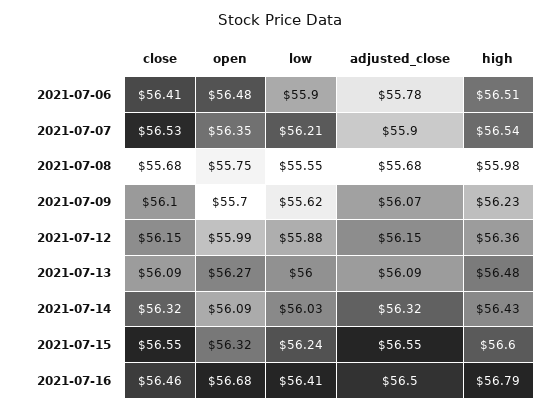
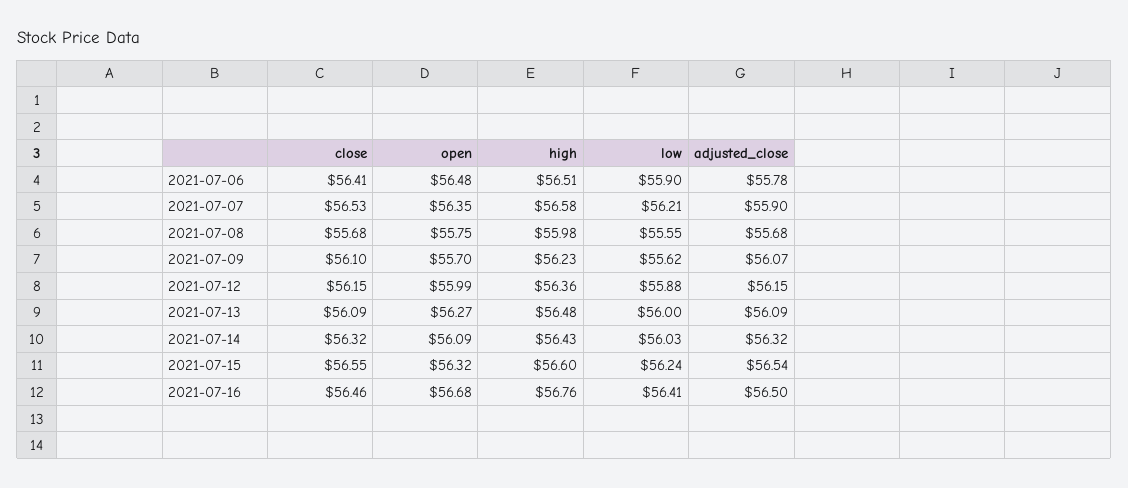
  {
    "close": {
      "2021-07-06": 56.41,
      "2021-07-07": 56.53,
      "2021-07-08": 55.68,
      "2021-07-09": 56.1,
      "2021-07-12": 56.15,
      "2021-07-13": 56.09,
      "2021-07-14": 56.32,
      "2021-07-15": 56.55,
      "2021-07-16": 56.46
    },
    "open": {
      "2021-07-06": 56.48,
      "2021-07-07": 56.35,
      "2021-07-08": 55.75,
      "2021-07-09": 55.7,
      "2021-07-12": 55.99,
      "2021-07-13": 56.27,
      "2021-07-14": 56.09,
      "2021-07-15": 56.32,
      "2021-07-16": 56.68
    },
    "low": {
      "2021-07-06": 55.9,
      "2021-07-07": 56.21,
      "2021-07-08": 55.55,
      "2021-07-09": 55.62,
      "2021-07-12": 55.88,
      "2021-07-13": 56,
      "2021-07-14": 56.03,
      "2021-07-15": 56.24,
      "2021-07-16": 56.41
    },
    "adjusted_close": {
      "2021-07-06": 55.78,
      "2021-07-07": 55.9,
      "2021-07-08": 55.68,
      "2021-07-09": 56.07,
      "2021-07-12": 56.15,
      "2021-07-13": 56.09,
      "2021-07-14": 56.32,
-     "2021-07-15": 56.55,
+     "2021-07-15": 56.54,
      "2021-07-16": 56.5
    },
    "high": {
      "2021-07-06": 56.51,
-     "2021-07-07": 56.54,
+     "2021-07-07": 56.58,
      "2021-07-08": 55.98,
      "2021-07-09": 56.23,
      "2021-07-12": 56.36,
      "2021-07-13": 56.48,
      "2021-07-14": 56.43,
      "2021-07-15": 56.6,
-     "2021-07-16": 56.79
+     "2021-07-16": 56.76
    }
  }

